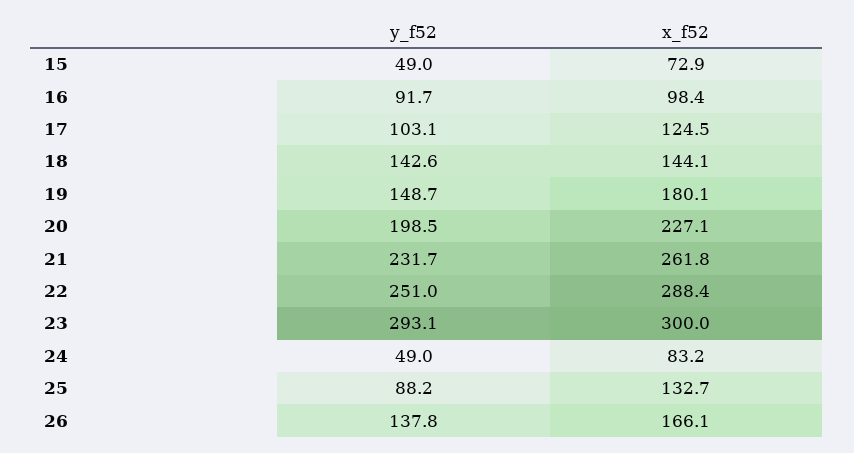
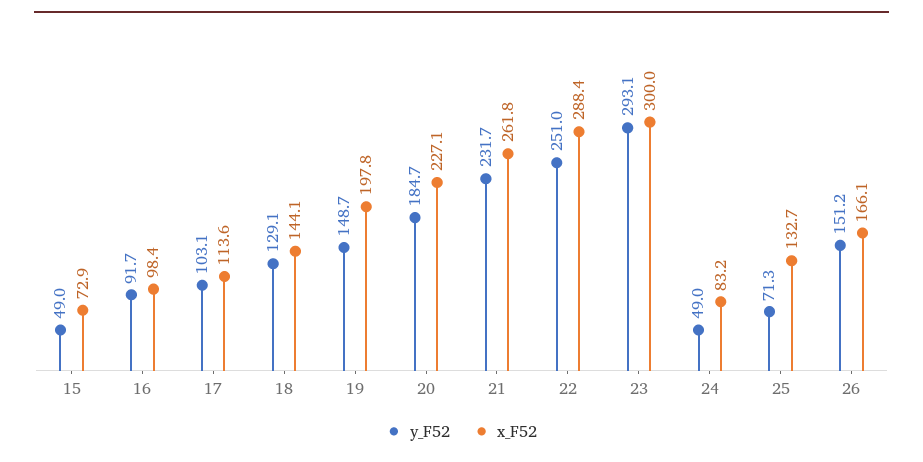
  {
    "y_f52": {
      "15": 49,
      "16": 91.7,
      "17": 103.1,
-     "18": 142.6,
+     "18": 129.1,
      "19": 148.7,
-     "20": 198.5,
+     "20": 184.7,
      "21": 231.7,
      "22": 251,
      "23": 293.1,
      "24": 49,
-     "25": 88.2,
+     "25": 71.3,
-     "26": 137.8
+     "26": 151.2
    },
    "x_f52": {
      "15": 72.9,
      "16": 98.4,
-     "17": 124.5,
+     "17": 113.6,
      "18": 144.1,
-     "19": 180.1,
+     "19": 197.8,
      "20": 227.1,
      "21": 261.8,
      "22": 288.4,
      "23": 300,
      "24": 83.2,
      "25": 132.7,
      "26": 166.1
    }
  }

